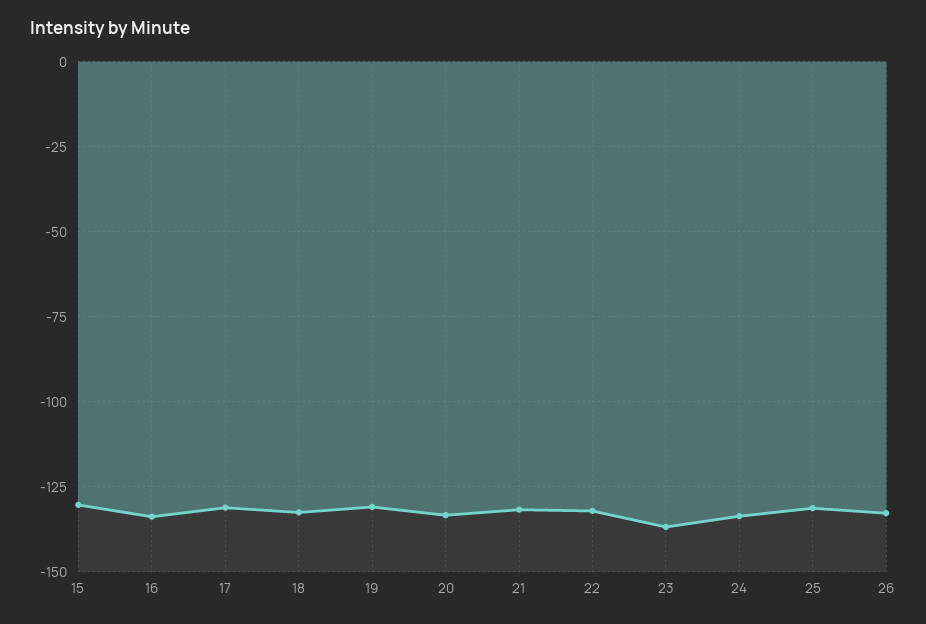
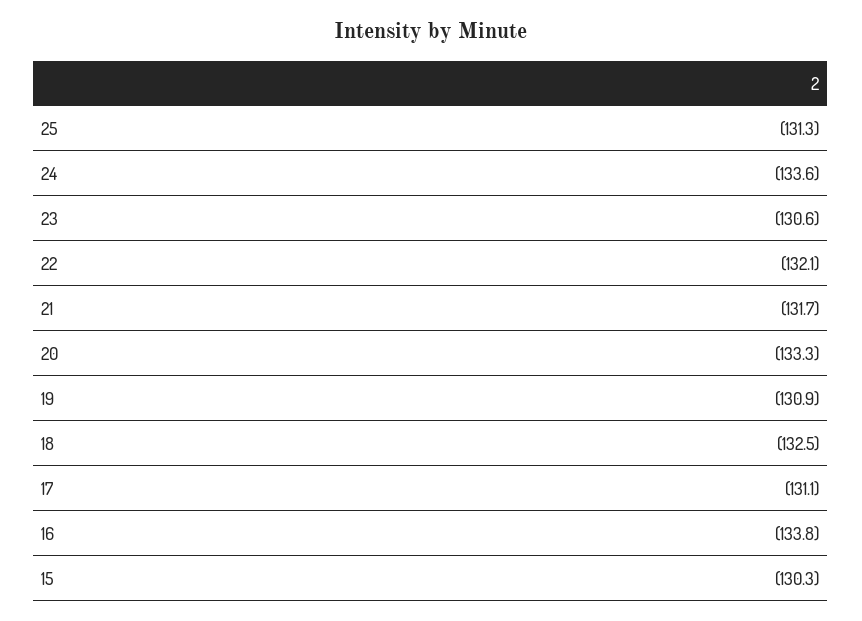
  {
    "15": -130.3,
    "16": -133.8,
    "17": -131.1,
    "18": -132.5,
    "19": -130.9,
    "20": -133.3,
    "21": -131.7,
    "22": -132.1,
-   "23": -137.5,
+   "23": -130.6,
    "24": -133.6,
-   "25": -131.3,
+   "25": -131.3
-   "26": -132.5
  }

